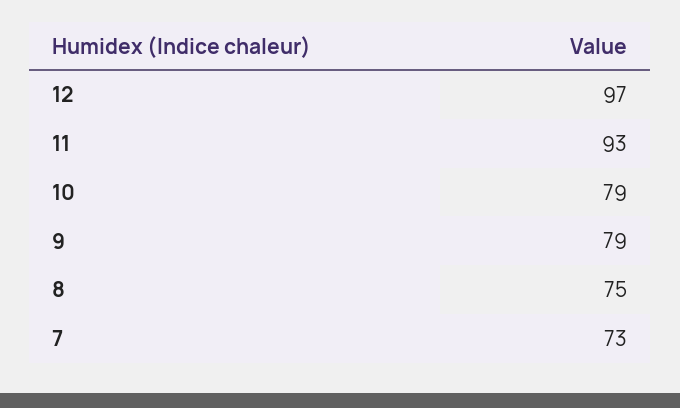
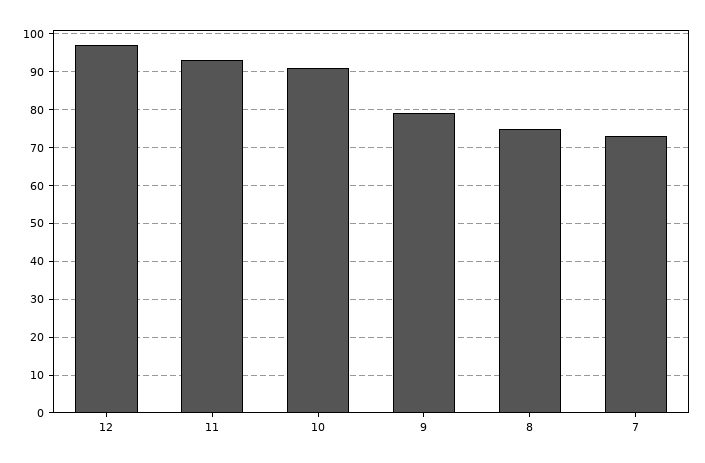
  {
    "12": 97,
    "11": 93,
-   "10": 79,
+   "10": 90,
    "9": 79,
    "8": 75,
    "7": 73
  }

